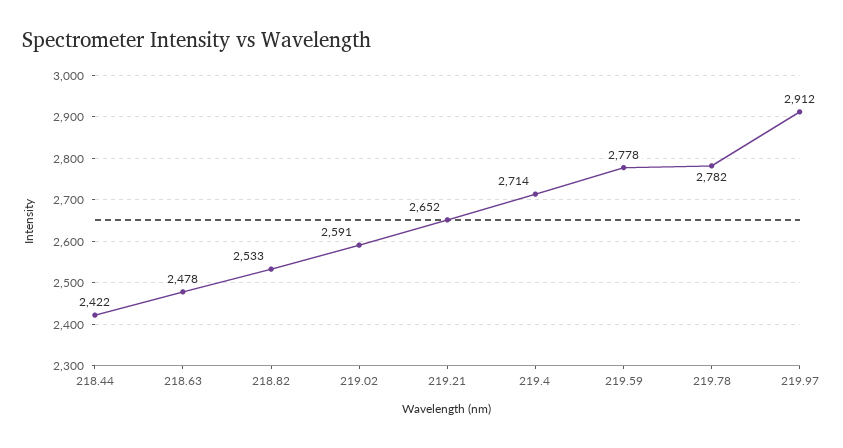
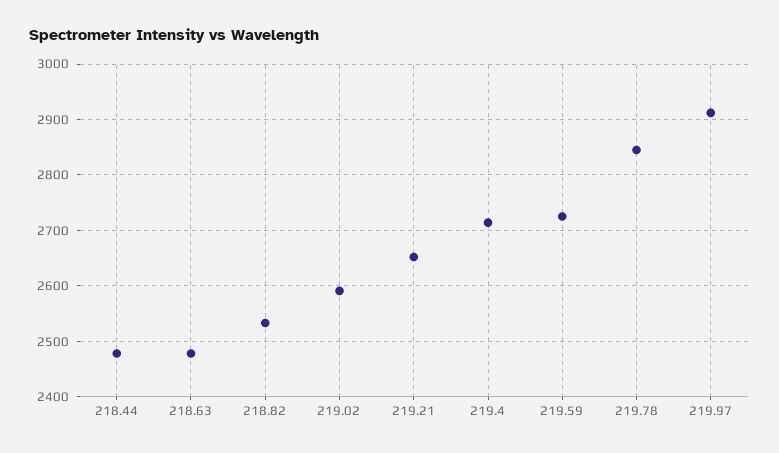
  {
-   "218.44": 2422,
+   "218.44": 2480,
    "218.63": 2478,
    "218.82": 2533,
    "219.02": 2591,
    "219.21": 2652,
    "219.4": 2714,
-   "219.59": 2778,
+   "219.59": 2720,
-   "219.78": 2782,
+   "219.78": 2840,
    "219.97": 2912
  }

